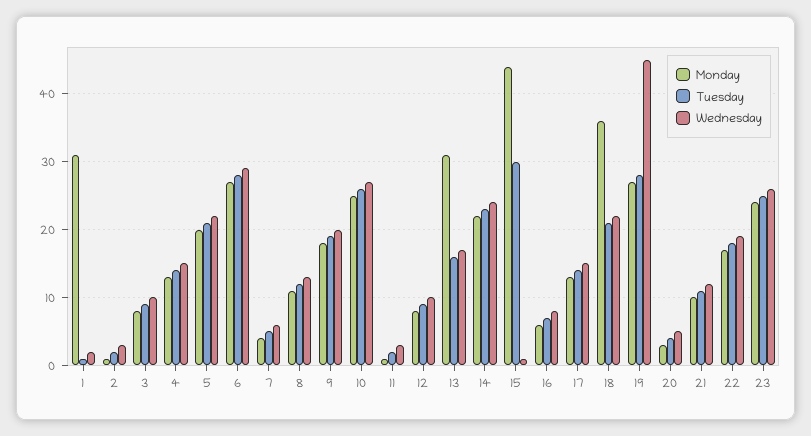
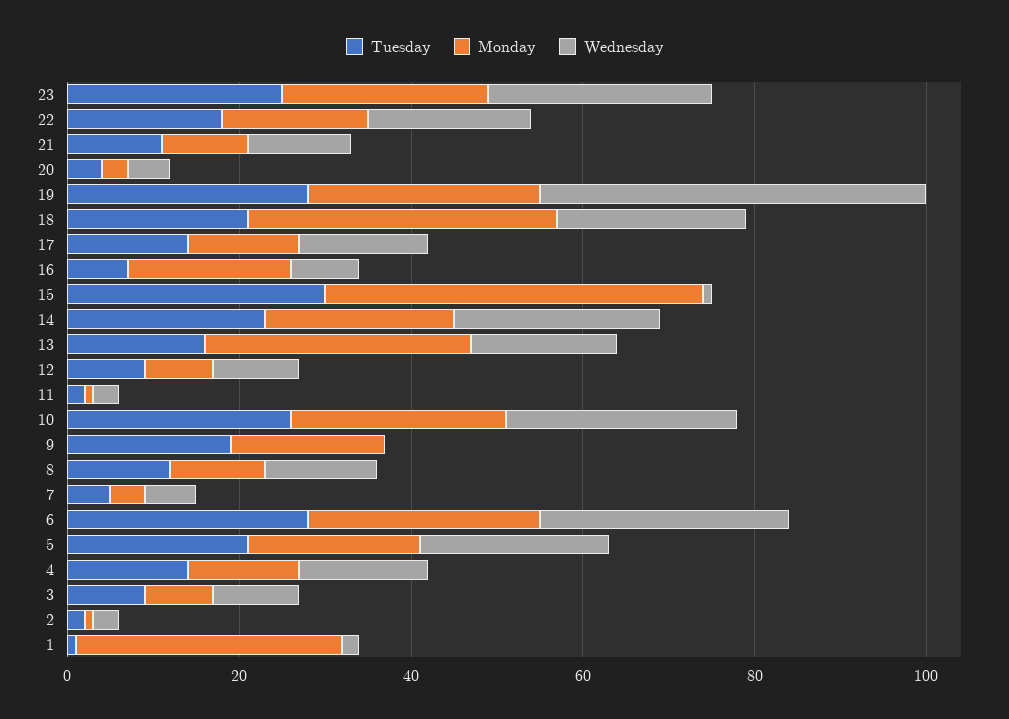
  {
    "Monday": {
      "1": 31,
      "2": 1,
      "3": 8,
      "4": 13,
      "5": 20,
      "6": 27,
      "7": 4,
      "8": 11,
      "9": 18,
      "10": 25,
      "11": 1,
      "12": 8,
      "13": 31,
      "14": 22,
      "15": 44,
-     "16": 6,
+     "16": 20,
      "17": 13,
      "18": 36,
      "19": 27,
      "20": 3,
      "21": 10,
      "22": 17,
      "23": 24
    },
    "Tuesday": {
      "1": 1,
      "2": 2,
      "3": 9,
      "4": 14,
      "5": 21,
      "6": 28,
      "7": 5,
      "8": 12,
      "9": 19,
      "10": 26,
      "11": 2,
      "12": 9,
      "13": 16,
      "14": 23,
      "15": 30,
      "16": 7,
      "17": 14,
      "18": 21,
      "19": 28,
      "20": 4,
      "21": 11,
      "22": 18,
      "23": 25
    },
    "Wednesday": {
      "1": 2,
      "2": 3,
      "3": 10,
      "4": 15,
      "5": 22,
      "6": 29,
      "7": 6,
      "8": 13,
-     "9": 20,
+     "9": 0,
      "10": 27,
      "11": 3,
      "12": 10,
      "13": 17,
      "14": 24,
      "15": 1,
      "16": 8,
      "17": 15,
      "18": 22,
      "19": 45,
      "20": 5,
      "21": 12,
      "22": 19,
      "23": 26
    }
  }

